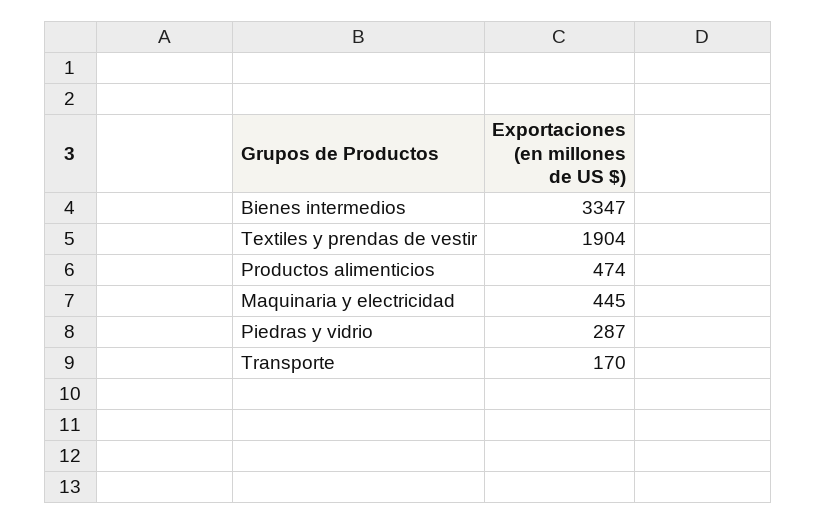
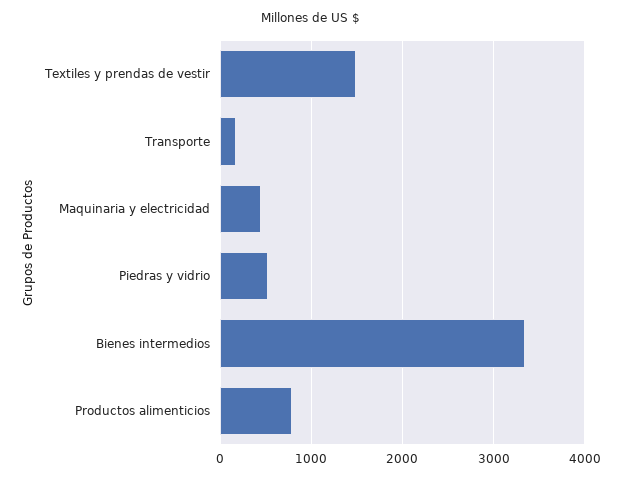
  {
    "Bienes intermedios": 3347,
-   "Textiles y prendas de vestir": 1904,
+   "Textiles y prendas de vestir": 1500,
-   "Productos alimenticios": 474,
+   "Productos alimenticios": 800,
    "Maquinaria y electricidad": 445,
-   "Piedras y vidrio": 287,
+   "Piedras y vidrio": 500,
    "Transporte": 170
  }

